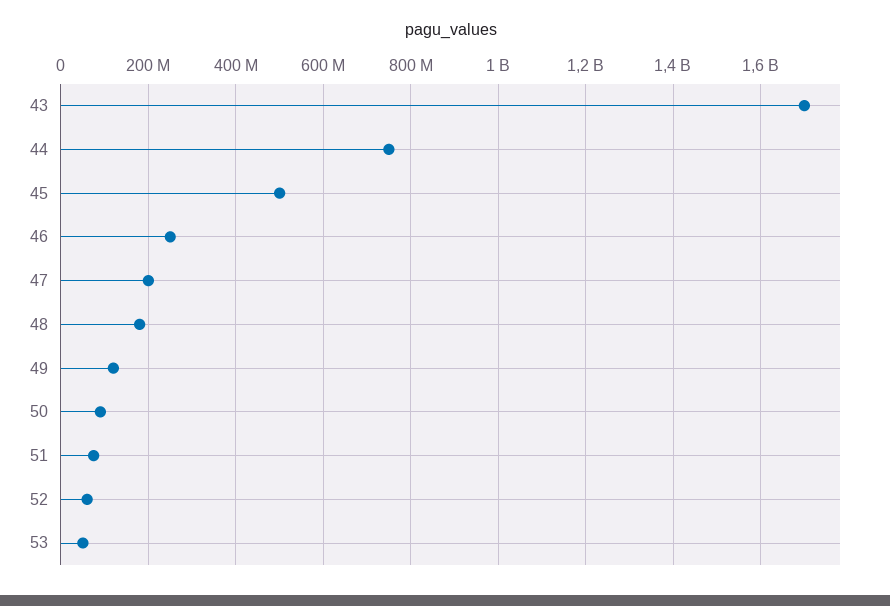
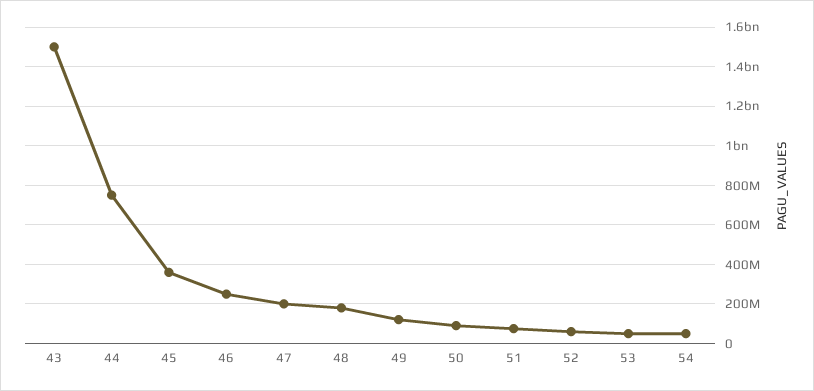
  {
-   "43": 1700000000,
+   "43": 1500000000,
    "44": 760000000,
-   "45": 500000000,
+   "45": 350000000,
    "46": 260000000,
    "47": 200000000,
    "48": 180000000,
    "49": 120000000,
    "50": 100000000,
    "51": 80000000,
    "52": 60000000,
-   "53": 60000000
+   "53": 60000000,
+   "54": 50000000
  }

